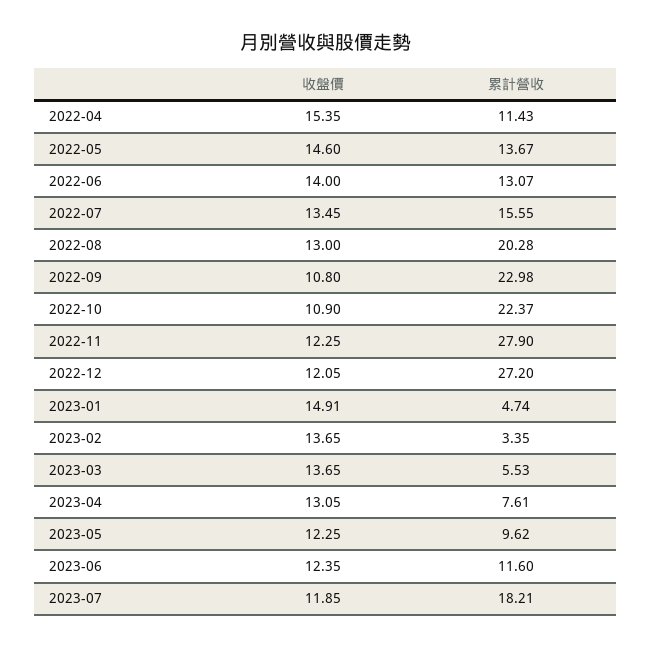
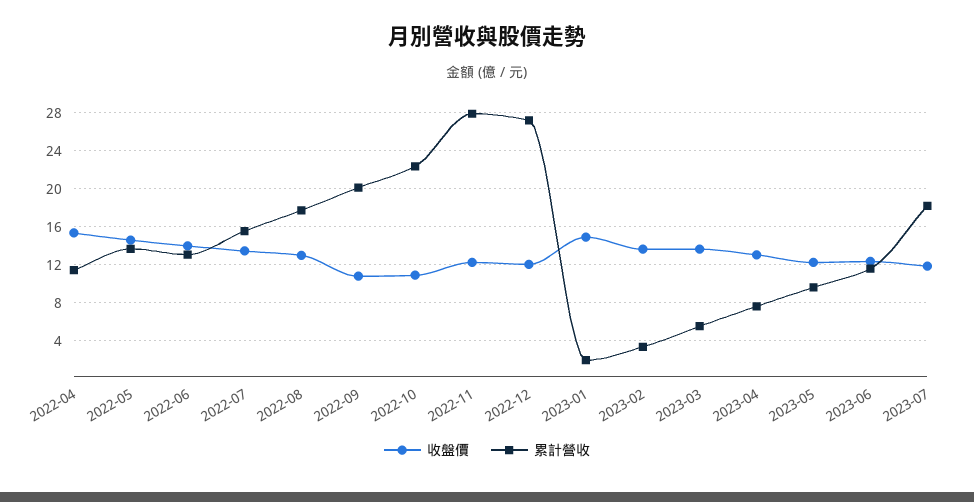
  {
    "收盤價": {
      "2022-04": 15.35,
      "2022-05": 14.6,
      "2022-06": 14,
      "2022-07": 13.45,
      "2022-08": 13,
      "2022-09": 10.8,
      "2022-10": 10.9,
      "2022-11": 12.25,
      "2022-12": 12.05,
      "2023-01": 14.91,
      "2023-02": 13.65,
      "2023-03": 13.65,
      "2023-04": 13.05,
      "2023-05": 12.25,
      "2023-06": 12.35,
      "2023-07": 11.85
    },
    "累計營收": {
      "2022-04": 11.43,
      "2022-05": 13.67,
      "2022-06": 13.07,
      "2022-07": 15.55,
-     "2022-08": 20.28,
+     "2022-08": 18,
-     "2022-09": 22.98,
+     "2022-09": 20,
      "2022-10": 22.37,
      "2022-11": 27.9,
      "2022-12": 27.2,
-     "2023-01": 4.74,
+     "2023-01": 2,
      "2023-02": 3.35,
      "2023-03": 5.53,
      "2023-04": 7.61,
      "2023-05": 9.62,
      "2023-06": 11.6,
      "2023-07": 18.21
    }
  }

